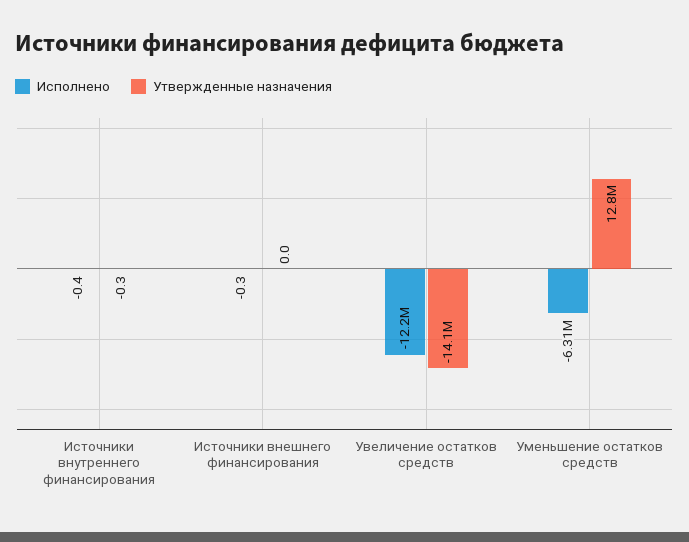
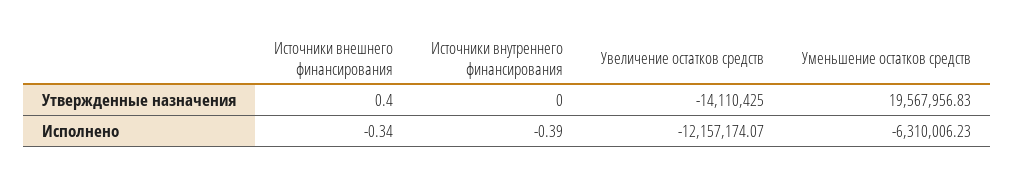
  {
    "Исполнено": {
      "Источники внутреннего финансирования": -0.39,
      "Источники внешнего финансирования": -0.34,
      "Увеличение остатков средств": -12157174.07,
      "Уменьшение остатков средств": -6310006.23
    },
    "Утвержденные назначения": {
-     "Источники внутреннего финансирования": -0.3,
+     "Источники внутреннего финансирования": 0,
-     "Источники внешнего финансирования": 0,
+     "Источники внешнего финансирования": 0.4,
      "Увеличение остатков средств": -14110425,
-     "Уменьшение остатков средств": 12800000
+     "Уменьшение остатков средств": 19567956.83
    }
  }

